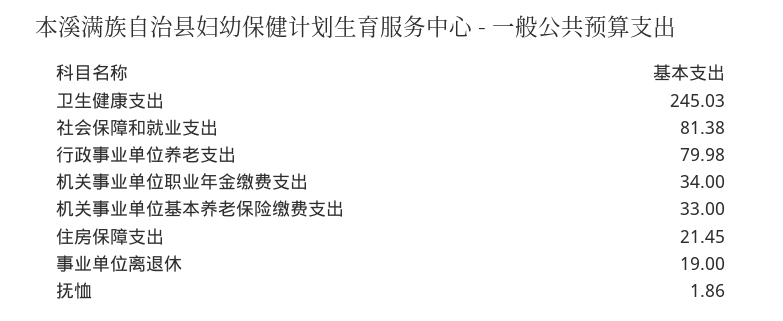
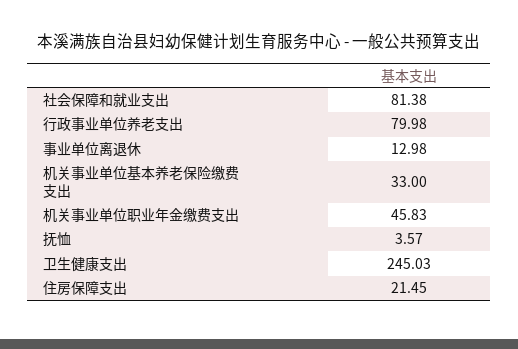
  {
    "卫生健康支出": 245.03,
    "社会保障和就业支出": 81.38,
    "行政事业单位养老支出": 79.98,
-   "机关事业单位职业年金缴费支出": 34,
+   "机关事业单位职业年金缴费支出": 45.83,
    "机关事业单位基本养老保险缴费支出": 33,
    "住房保障支出": 21.45,
-   "事业单位离退休": 19,
+   "事业单位离退休": 12.98,
-   "抚恤": 1.86
+   "抚恤": 3.57
  }

